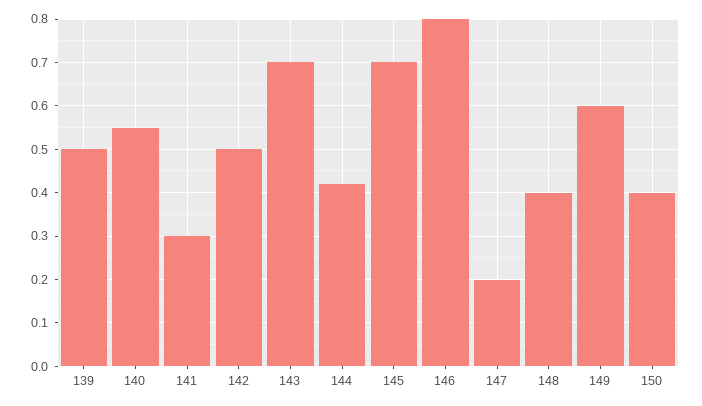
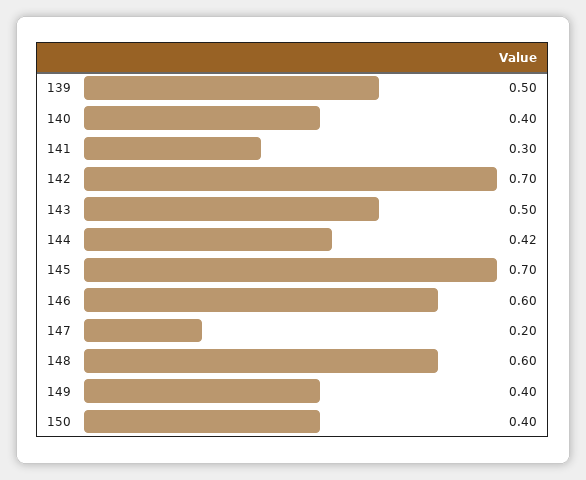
  {
    "139": 0.5,
-   "140": 0.55,
+   "140": 0.4,
    "141": 0.3,
-   "142": 0.5,
+   "142": 0.7,
-   "143": 0.7,
+   "143": 0.5,
    "144": 0.42,
    "145": 0.7,
-   "146": 0.8,
+   "146": 0.6,
    "147": 0.2,
-   "148": 0.4,
+   "148": 0.6,
-   "149": 0.6,
+   "149": 0.4,
    "150": 0.4
  }

